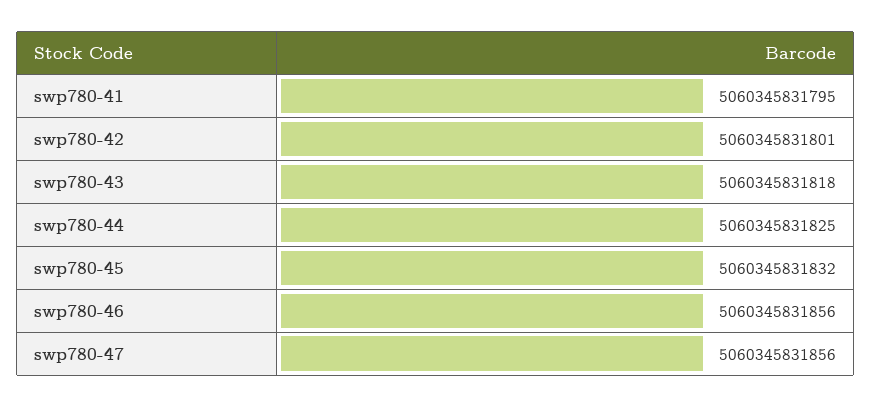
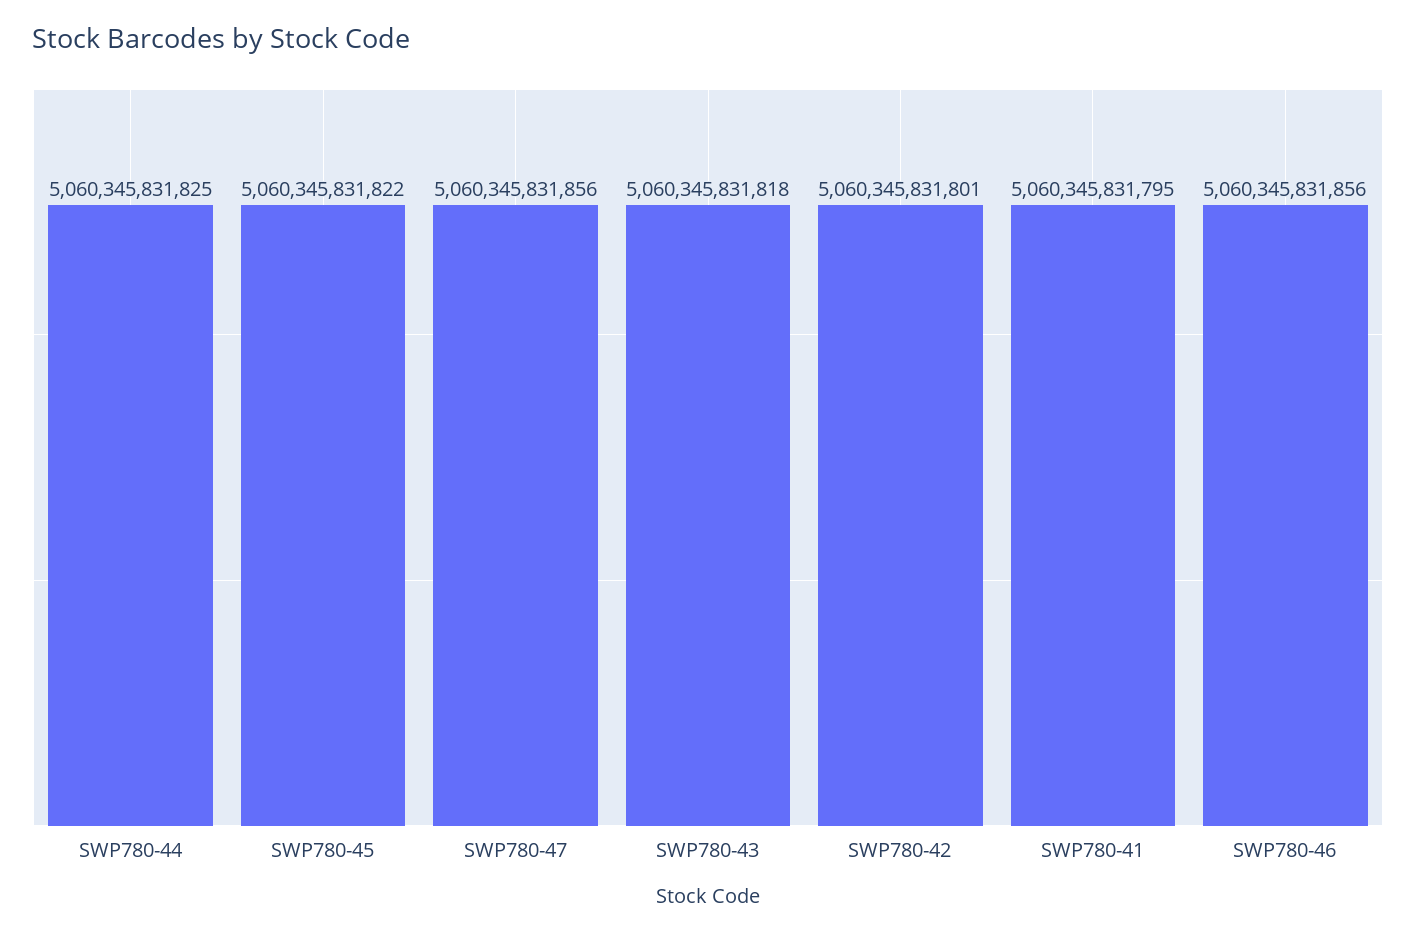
  {
    "swp780-41": 5060345831795,
    "swp780-42": 5060345831801,
    "swp780-43": 5060345831818,
    "swp780-44": 5060345831825,
-   "swp780-45": 5060345831832,
+   "swp780-45": 5060345831822,
    "swp780-46": 5060345831856,
    "swp780-47": 5060345831856
  }

